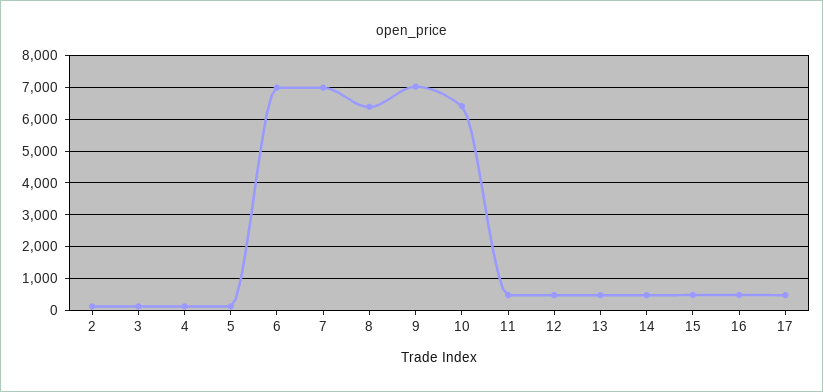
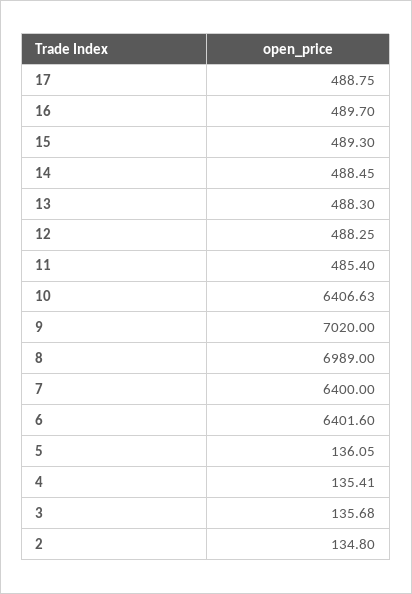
  {
    "2": 134.8,
    "3": 135.68,
    "4": 135.41,
    "5": 136.05,
-   "6": 7000,
+   "6": 6401.6,
-   "7": 7000,
+   "7": 6400,
-   "8": 6400,
+   "8": 6989,
    "9": 7020,
    "10": 6406.63,
    "11": 485.4,
    "12": 488.25,
    "13": 488.3,
    "14": 488.45,
    "15": 489.3,
    "16": 489.7,
    "17": 488.75
  }

